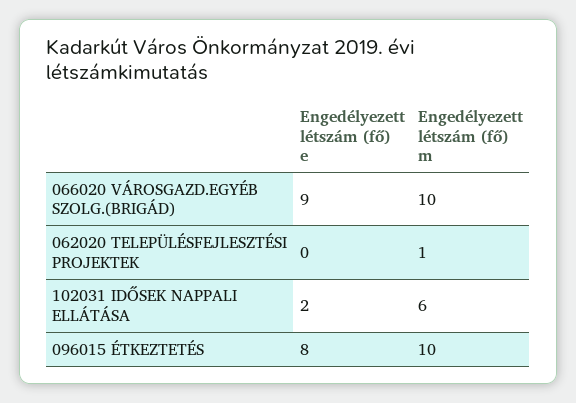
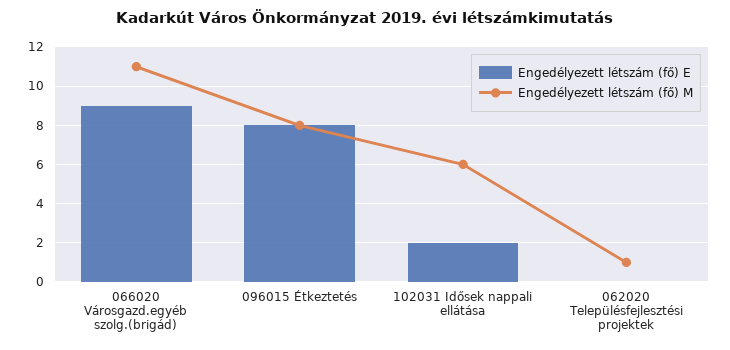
  {
    "Engedélyezett létszám (fő) e": {
      "066020 VÁROSGAZD.EGYÉB SZOLG.(BRIGÁD)": 9,
      "062020 TELEPÜLÉSFEJLESZTÉSI PROJEKTEK": 0,
      "102031 IDŐSEK NAPPALI ELLÁTÁSA": 2,
      "096015 ÉTKEZTETÉS": 8
    },
    "Engedélyezett létszám (fő) m": {
-     "066020 VÁROSGAZD.EGYÉB SZOLG.(BRIGÁD)": 10,
+     "066020 VÁROSGAZD.EGYÉB SZOLG.(BRIGÁD)": 11,
      "062020 TELEPÜLÉSFEJLESZTÉSI PROJEKTEK": 1,
      "102031 IDŐSEK NAPPALI ELLÁTÁSA": 6,
-     "096015 ÉTKEZTETÉS": 10
+     "096015 ÉTKEZTETÉS": 8
    }
  }

